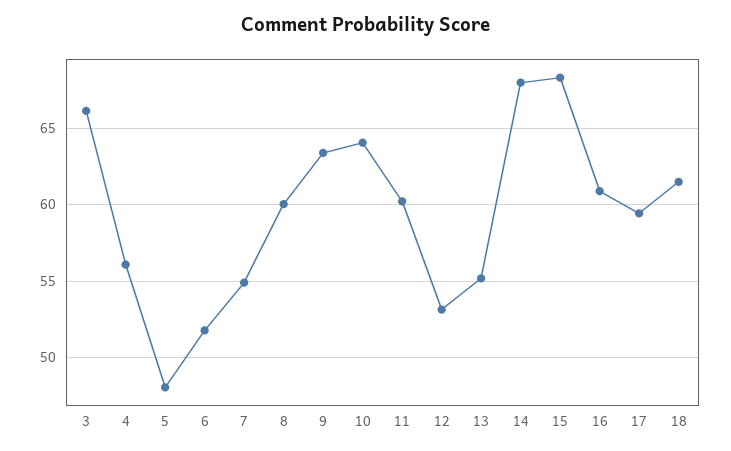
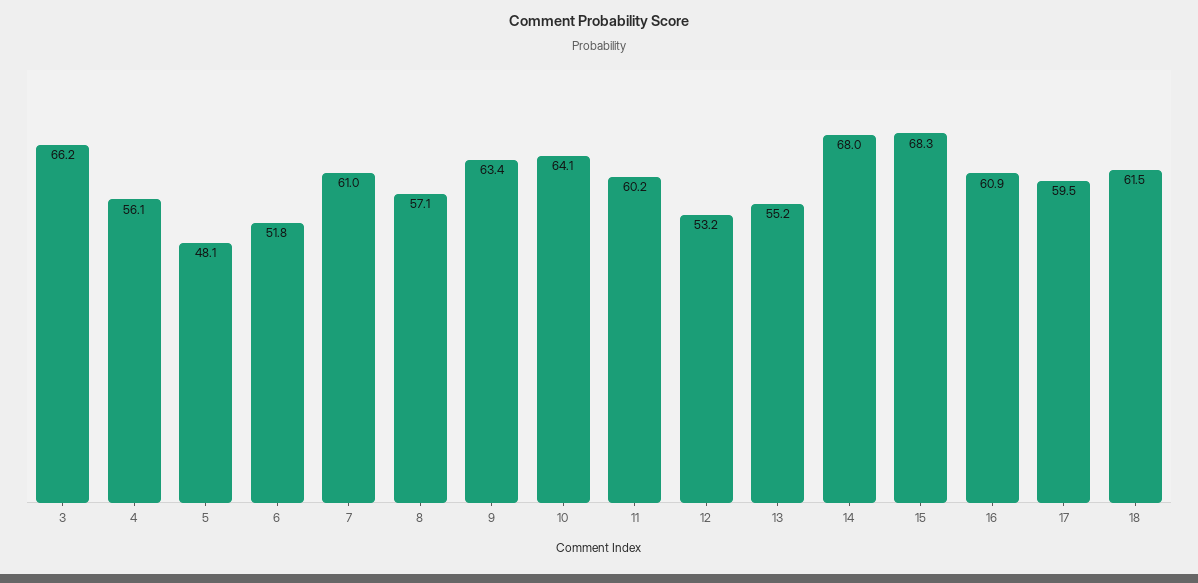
  {
    "3": 66.2,
    "4": 56.1,
    "5": 48.1,
    "6": 51.8,
-   "7": 55,
+   "7": 61,
-   "8": 60,
+   "8": 57.1,
    "9": 63.4,
    "10": 64.1,
    "11": 60.2,
    "12": 53.2,
    "13": 55.2,
    "14": 68,
    "15": 68.3,
    "16": 60.9,
    "17": 59.5,
    "18": 61.5
  }

